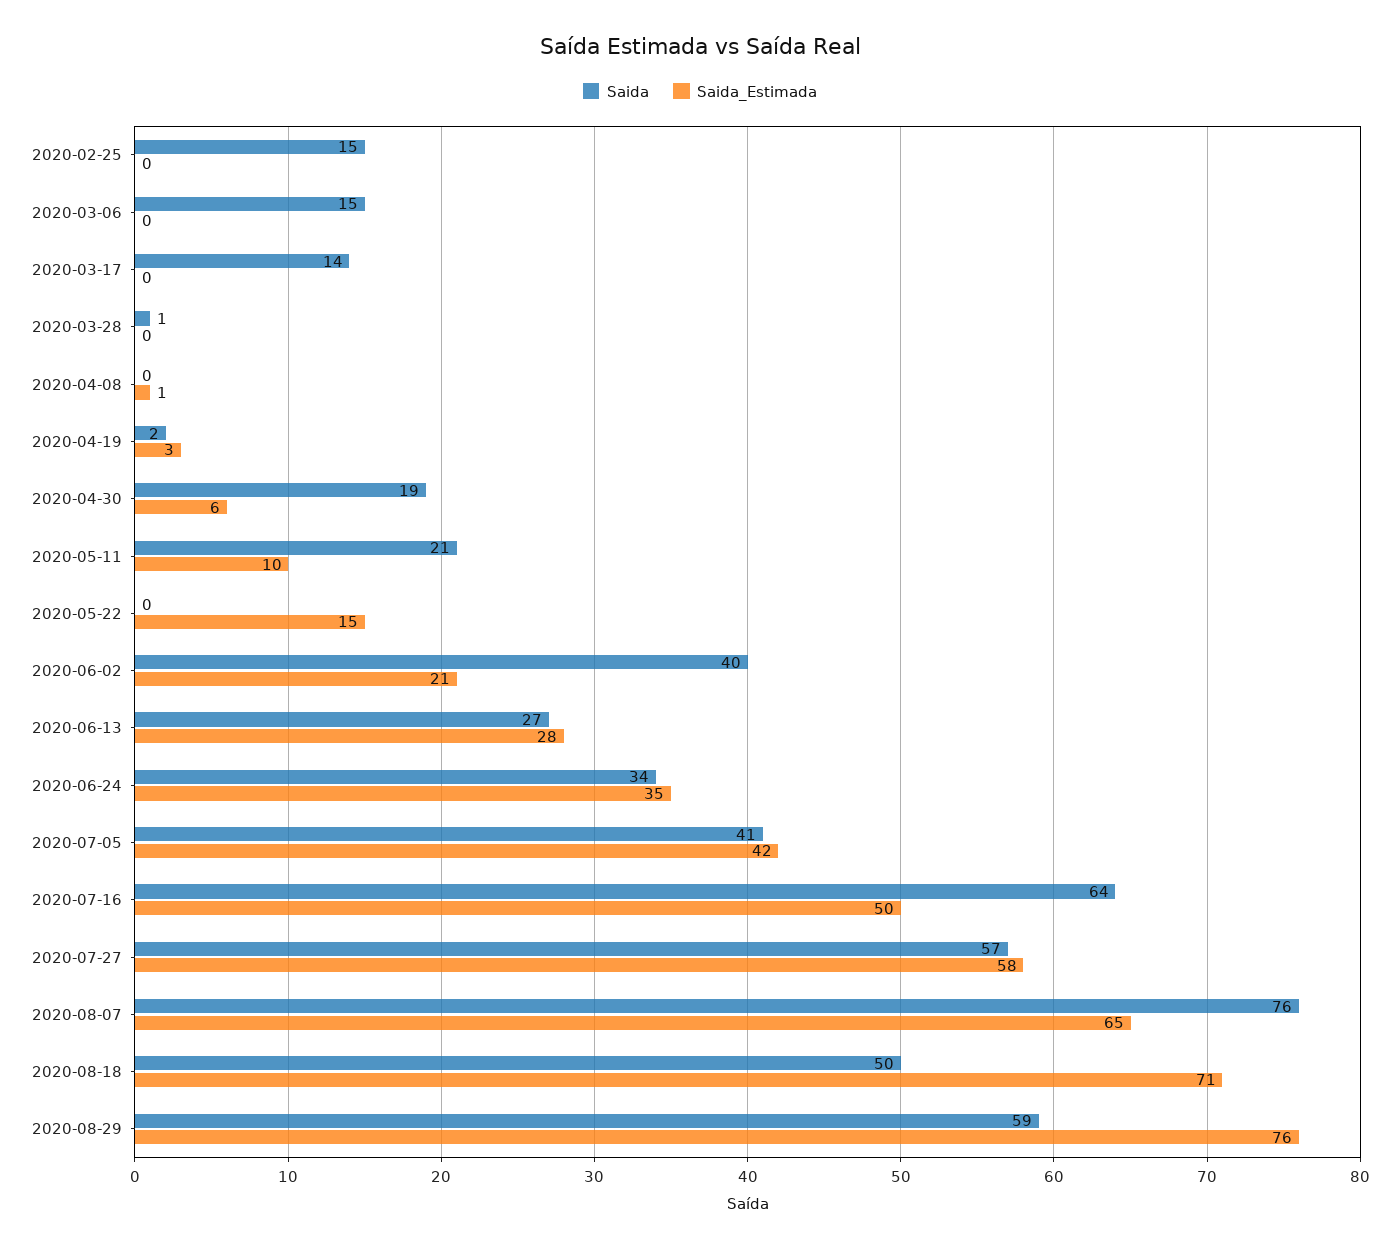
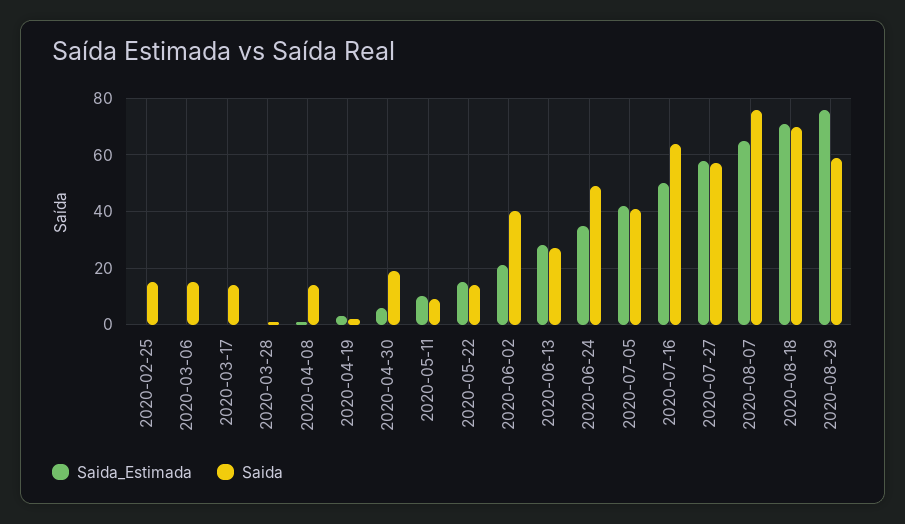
  {
    "Saida": {
      "2020-02-25": 15,
      "2020-03-06": 15,
      "2020-03-17": 14,
      "2020-03-28": 1,
-     "2020-04-08": 0,
+     "2020-04-08": 15,
      "2020-04-19": 2,
      "2020-04-30": 19,
-     "2020-05-11": 21,
+     "2020-05-11": 10,
-     "2020-05-22": 0,
+     "2020-05-22": 15,
      "2020-06-02": 40,
      "2020-06-13": 27,
-     "2020-06-24": 34,
+     "2020-06-24": 50,
      "2020-07-05": 41,
      "2020-07-16": 64,
      "2020-07-27": 57,
      "2020-08-07": 76,
-     "2020-08-18": 50,
+     "2020-08-18": 70,
      "2020-08-29": 59
    },
    "Saida_Estimada": {
      "2020-02-25": 0,
      "2020-03-06": 0,
      "2020-03-17": 0,
      "2020-03-28": 0,
      "2020-04-08": 1,
      "2020-04-19": 3,
      "2020-04-30": 6,
      "2020-05-11": 10,
      "2020-05-22": 15,
      "2020-06-02": 21,
      "2020-06-13": 28,
      "2020-06-24": 35,
      "2020-07-05": 42,
      "2020-07-16": 50,
      "2020-07-27": 58,
      "2020-08-07": 65,
      "2020-08-18": 71,
      "2020-08-29": 76
    }
  }

